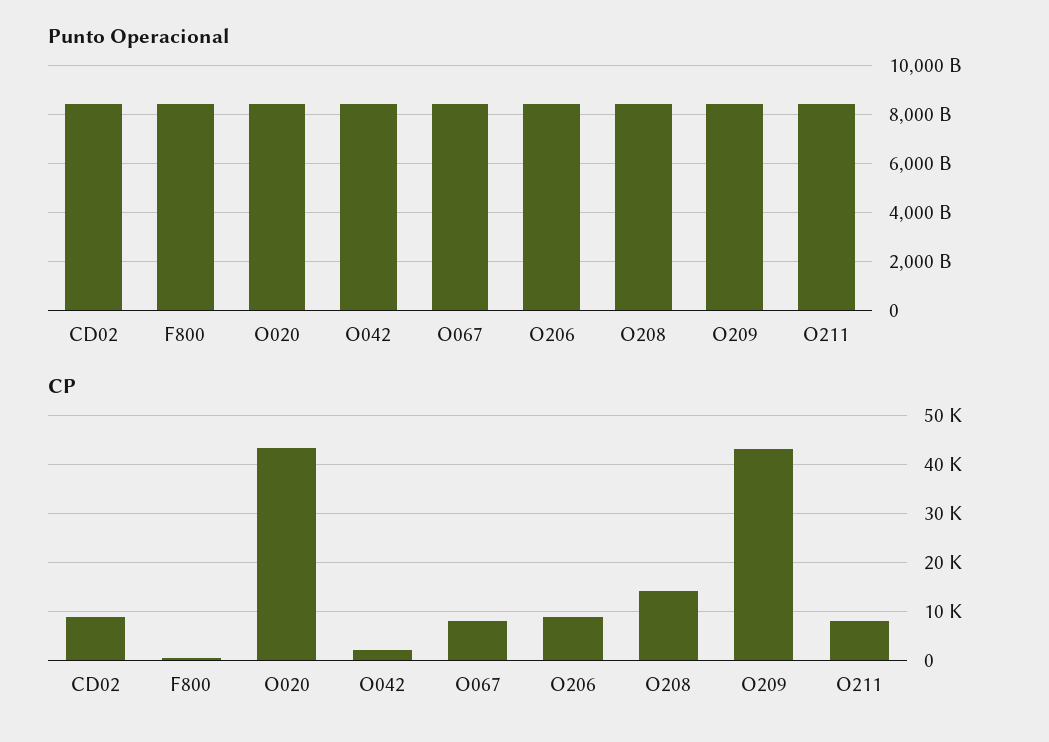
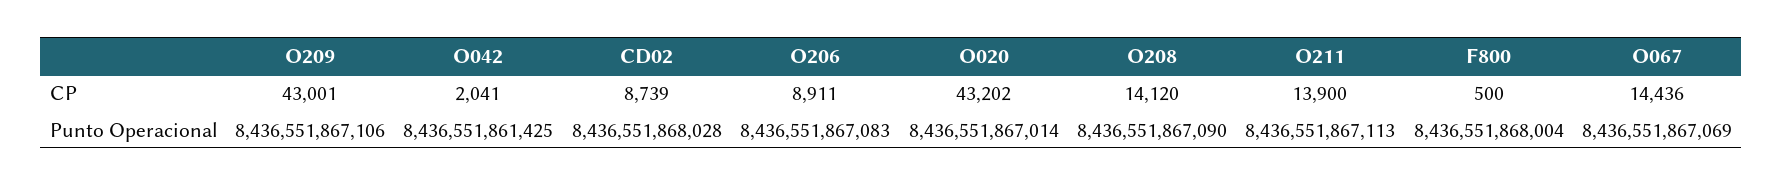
  {
    "Punto Operacional": {
      "CD02": 8436551868028,
      "F800": 8436551868004,
      "O020": 8436551867014,
      "O042": 8436551861425,
      "O067": 8436551867069,
      "O206": 8436551867083,
      "O208": 8436551867090,
      "O209": 8436551867106,
      "O211": 8436551867113
    },
    "CP": {
      "CD02": 8739,
      "F800": 500,
      "O020": 43202,
      "O042": 2041,
-     "O067": 8000,
+     "O067": 14436,
      "O206": 8911,
      "O208": 14120,
      "O209": 43001,
-     "O211": 8000
+     "O211": 13900
    }
  }

